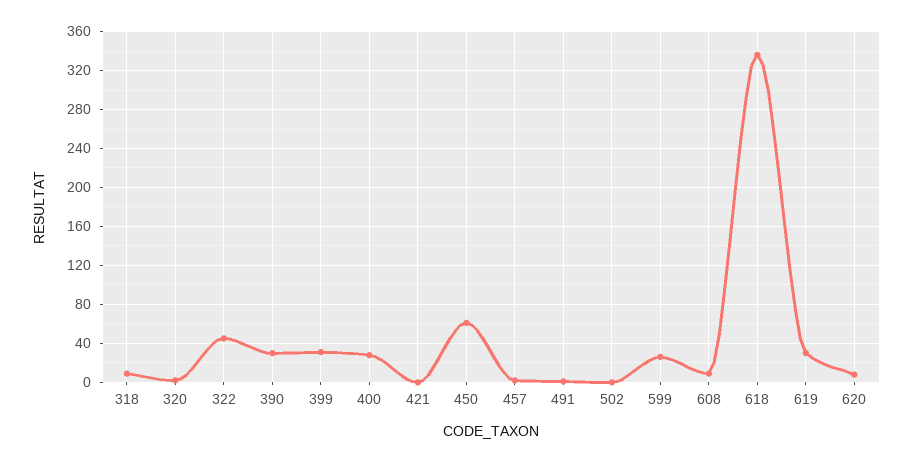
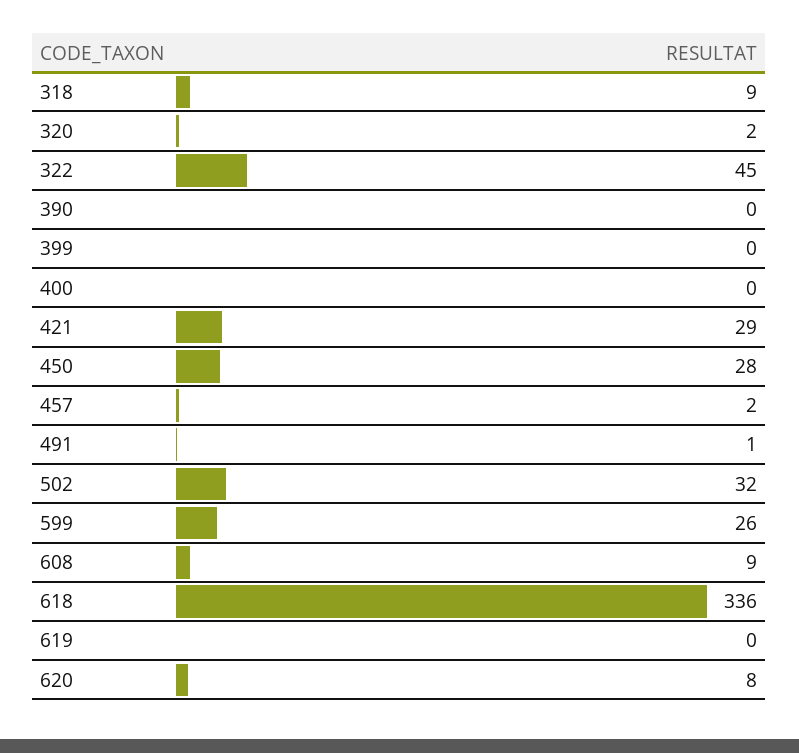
  {
    "318": 9,
    "320": 2,
    "322": 45,
-   "390": 30,
+   "390": 0,
-   "399": 30,
+   "399": 0,
-   "400": 30,
+   "400": 0,
-   "421": 0,
+   "421": 29,
-   "450": 60,
+   "450": 28,
    "457": 2,
    "491": 1,
-   "502": 0,
+   "502": 32,
    "599": 26,
    "608": 9,
    "618": 336,
-   "619": 30,
+   "619": 0,
    "620": 8
  }

